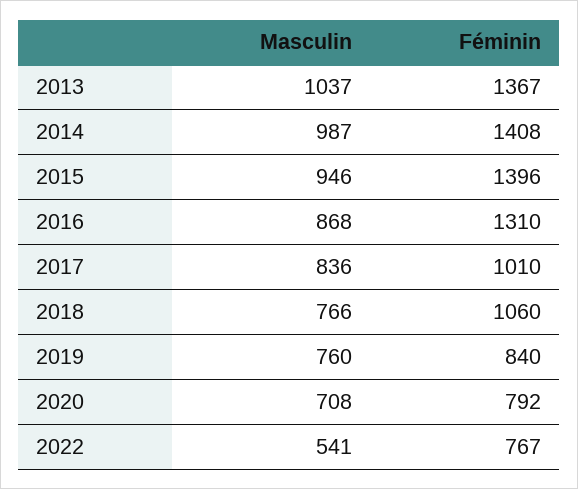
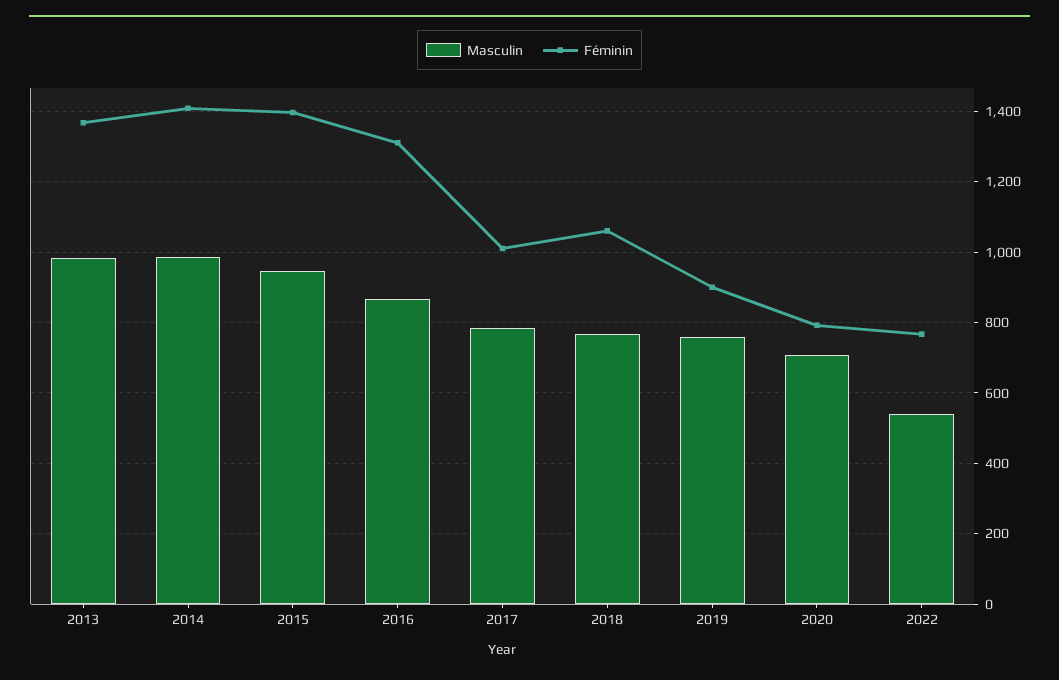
  {
    "Masculin": {
-     "2013": 1037,
+     "2013": 980,
      "2014": 987,
      "2015": 946,
      "2016": 868,
-     "2017": 836,
+     "2017": 780,
      "2018": 766,
      "2019": 760,
      "2020": 708,
      "2022": 541
    },
    "Féminin": {
      "2013": 1367,
      "2014": 1408,
      "2015": 1396,
      "2016": 1310,
      "2017": 1010,
      "2018": 1060,
-     "2019": 840,
+     "2019": 900,
      "2020": 792,
      "2022": 767
    }
  }

